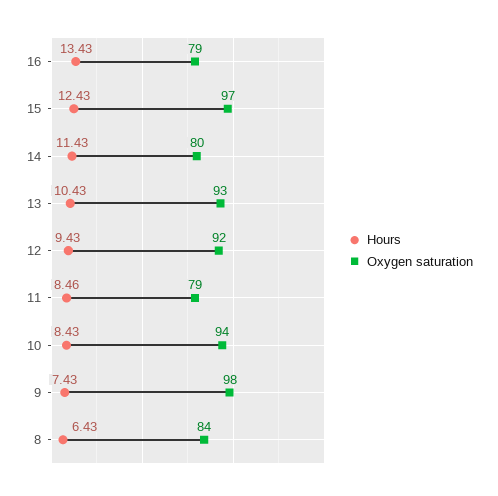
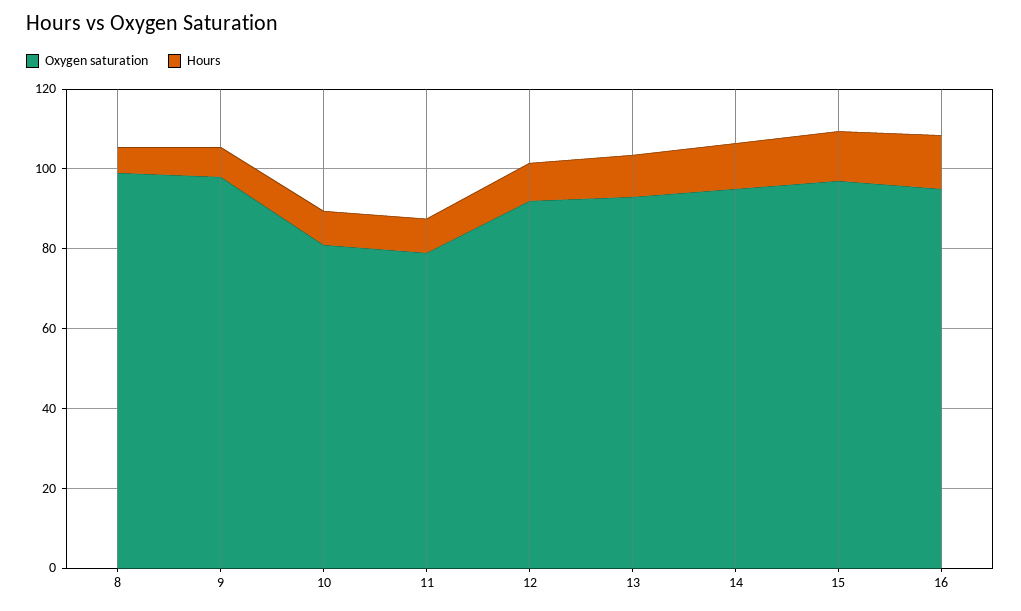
  {
    "Hours": {
      "16": 13.43,
      "15": 12.43,
      "14": 11.43,
      "13": 10.43,
      "12": 9.43,
      "11": 8.46,
      "10": 8.43,
      "9": 7.43,
      "8": 6.43
    },
    "Oxygen saturation": {
-     "16": 79,
+     "16": 95,
      "15": 97,
-     "14": 80,
+     "14": 95,
      "13": 93,
      "12": 92,
      "11": 79,
-     "10": 94,
+     "10": 80,
      "9": 98,
-     "8": 84
+     "8": 100
    }
  }

